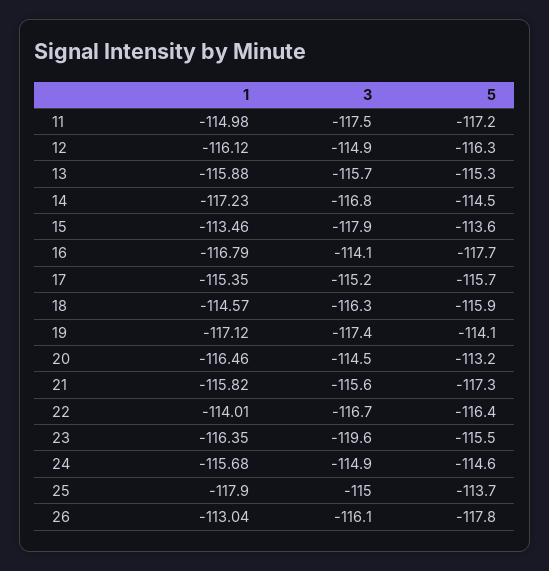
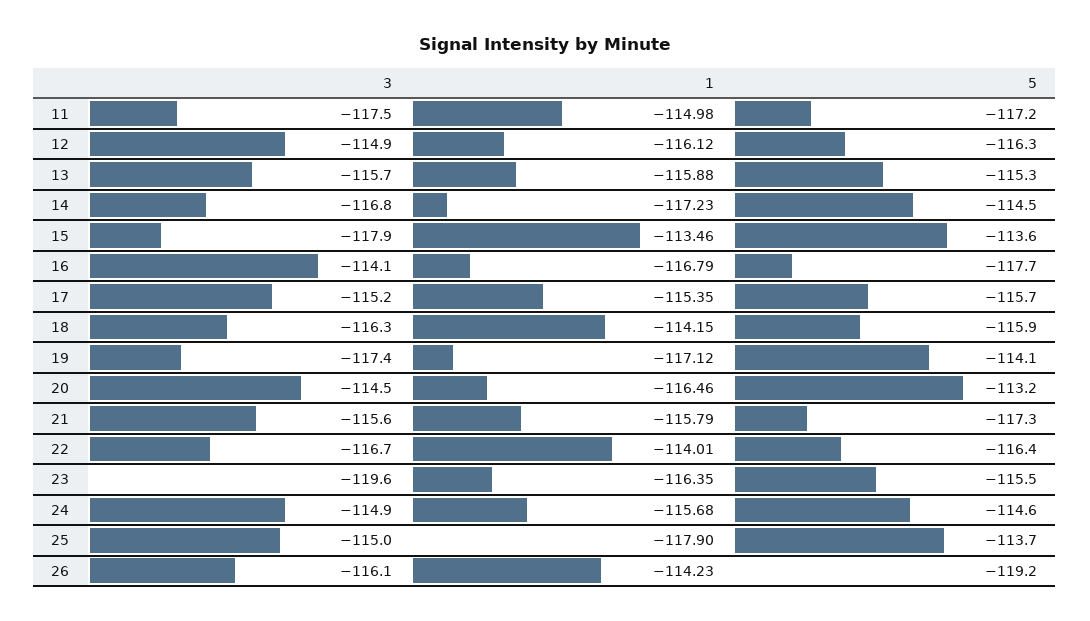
  {
    "1": {
      "11": -114.98,
      "12": -116.12,
      "13": -115.88,
      "14": -117.23,
      "15": -113.46,
      "16": -116.79,
      "17": -115.35,
-     "18": -114.57,
+     "18": -114.15,
      "19": -117.12,
      "20": -116.46,
-     "21": -115.82,
+     "21": -115.79,
      "22": -114.01,
      "23": -116.35,
      "24": -115.68,
      "25": -117.9,
-     "26": -113.04
+     "26": -114.23
    },
    "3": {
      "11": -117.5,
      "12": -114.9,
      "13": -115.7,
      "14": -116.8,
      "15": -117.9,
      "16": -114.1,
      "17": -115.2,
      "18": -116.3,
      "19": -117.4,
      "20": -114.5,
      "21": -115.6,
      "22": -116.7,
      "23": -119.6,
      "24": -114.9,
      "25": -115,
      "26": -116.1
    },
    "5": {
      "11": -117.2,
      "12": -116.3,
      "13": -115.3,
      "14": -114.5,
      "15": -113.6,
      "16": -117.7,
      "17": -115.7,
      "18": -115.9,
      "19": -114.1,
      "20": -113.2,
      "21": -117.3,
      "22": -116.4,
      "23": -115.5,
      "24": -114.6,
      "25": -113.7,
-     "26": -117.8
+     "26": -119.2
    }
  }

